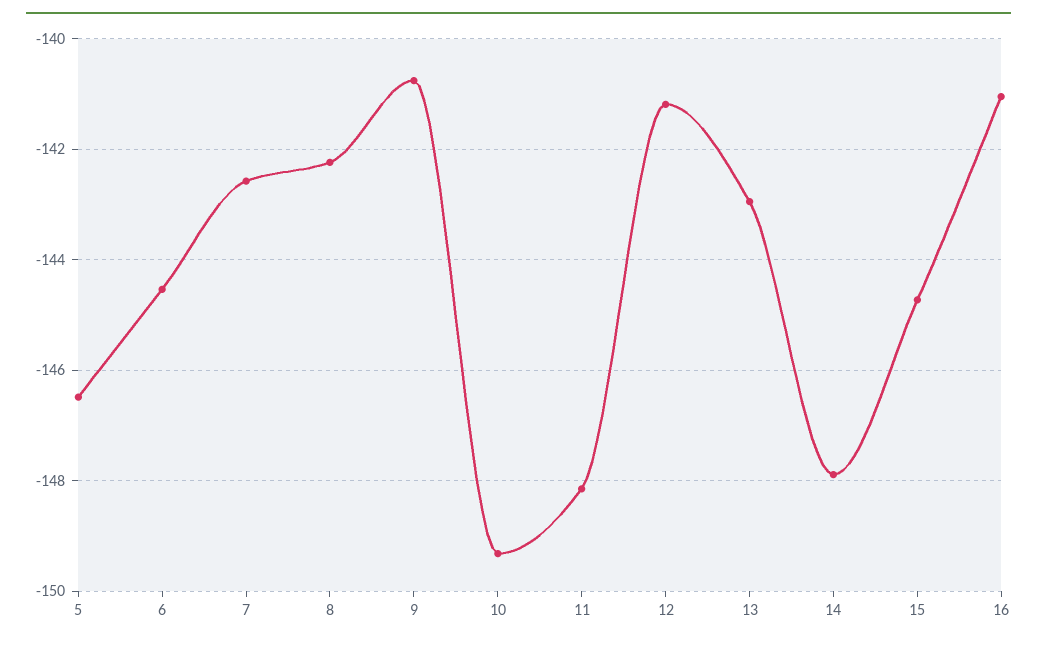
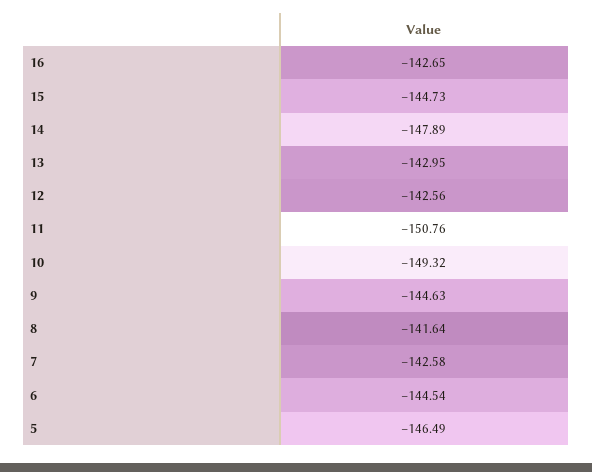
  {
    "5": -146.49,
    "6": -144.54,
    "7": -142.58,
-   "8": -142.2,
+   "8": -141.64,
-   "9": -140.8,
+   "9": -144.63,
    "10": -149.32,
-   "11": -148.2,
+   "11": -150.76,
-   "12": -141.2,
+   "12": -142.56,
    "13": -142.95,
    "14": -147.89,
    "15": -144.73,
-   "16": -141
+   "16": -142.65
  }

